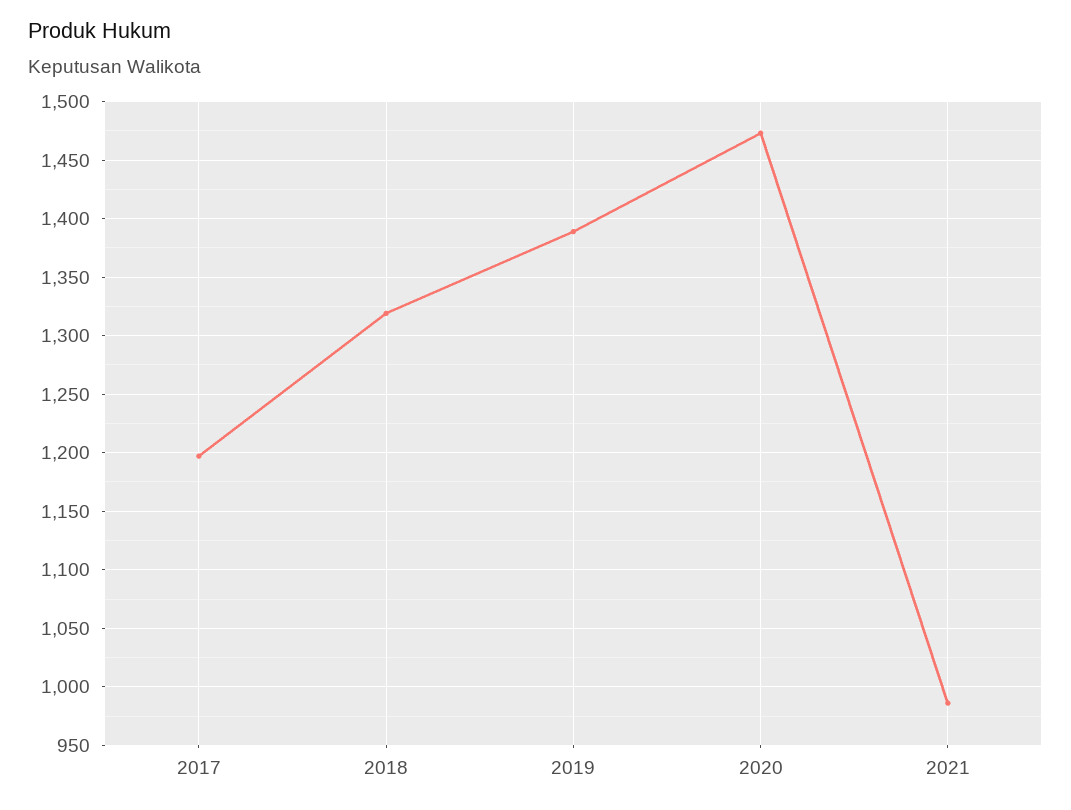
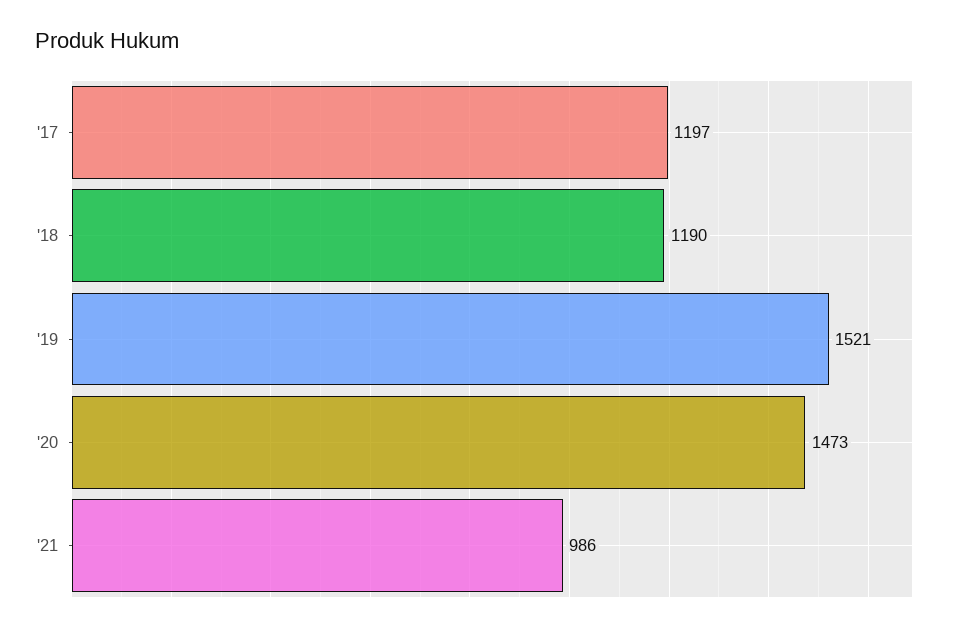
  {
    "2017": 1197,
-   "2018": 1320,
+   "2018": 1190,
-   "2019": 1390,
+   "2019": 1521,
    "2020": 1473,
    "2021": 986
  }

